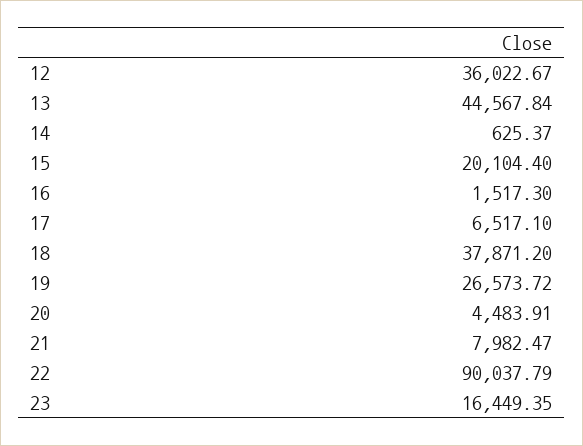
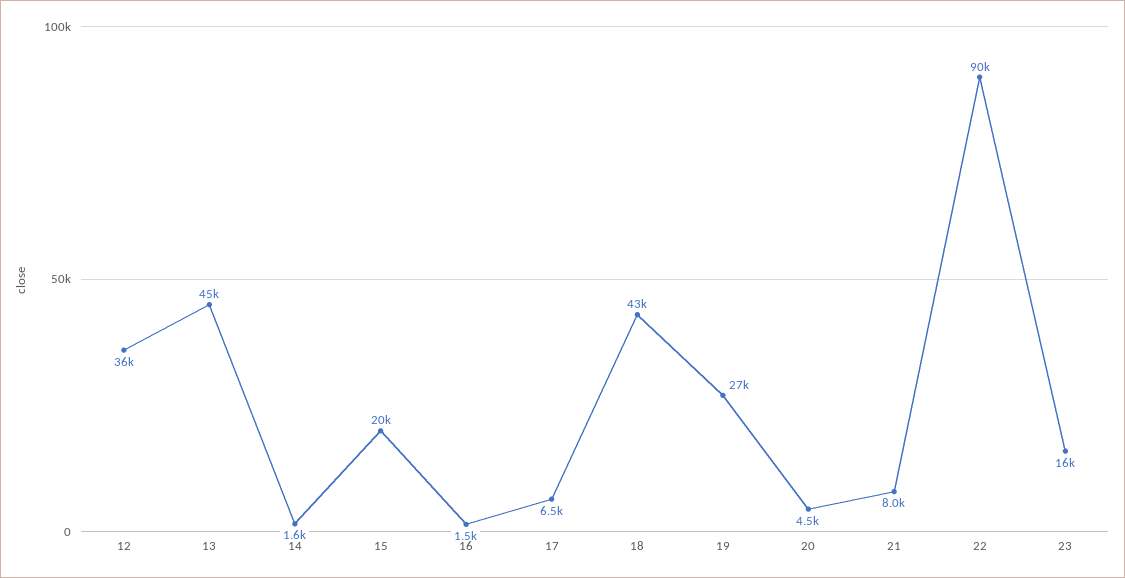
  {
    "12": 36022.67,
    "13": 44567.84,
-   "14": 625.37,
+   "14": 1600,
    "15": 20104.4,
    "16": 1517.3,
    "17": 6517.1,
-   "18": 37871.2,
+   "18": 43000,
    "19": 26573.72,
    "20": 4483.91,
    "21": 7982.47,
    "22": 90037.79,
    "23": 16449.35
  }

